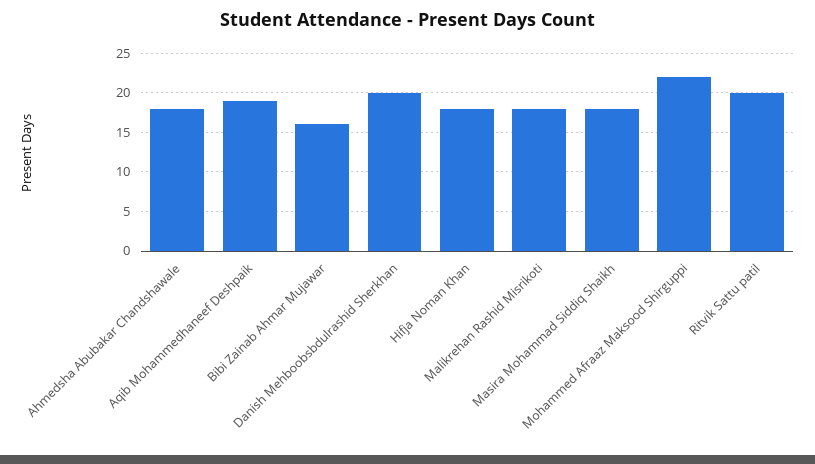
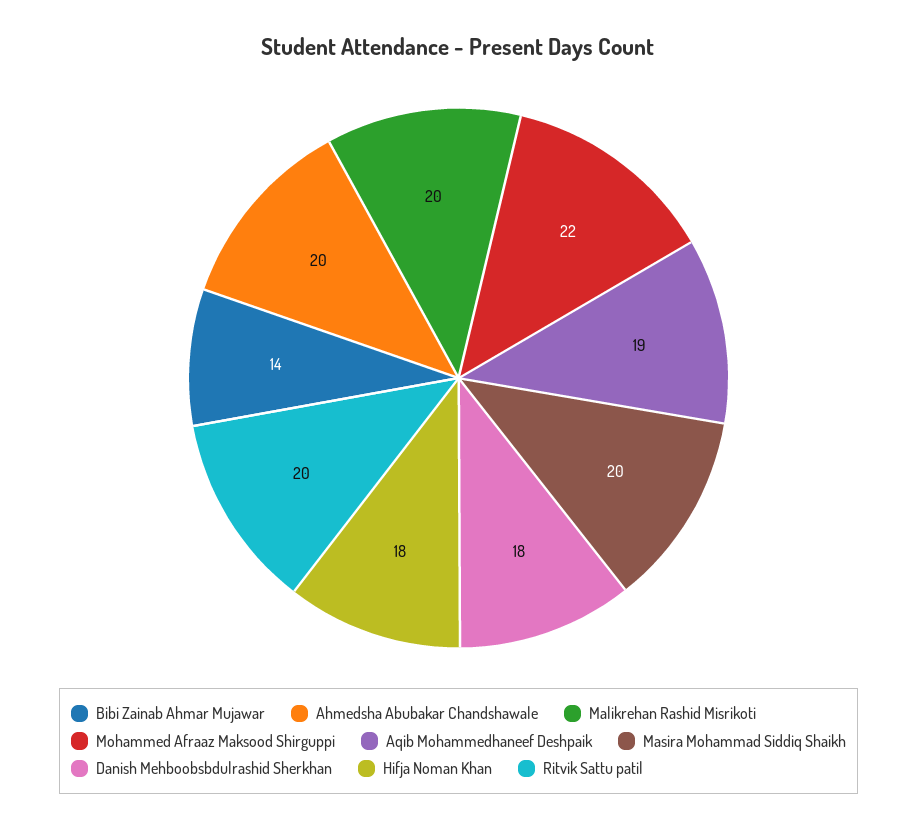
  {
-   "Ahmedsha Abubakar Chandshawale": 18,
+   "Ahmedsha Abubakar Chandshawale": 20,
    "Aqib Mohammedhaneef Deshpaik": 19,
-   "Bibi Zainab Ahmar Mujawar": 16,
+   "Bibi Zainab Ahmar Mujawar": 14,
-   "Danish Mehboobsbdulrashid Sherkhan": 20,
+   "Danish Mehboobsbdulrashid Sherkhan": 18,
    "Hifja Noman Khan": 18,
-   "Malikrehan Rashid Misrikoti": 18,
+   "Malikrehan Rashid Misrikoti": 20,
-   "Masira Mohammad Siddiq Shaikh": 18,
+   "Masira Mohammad Siddiq Shaikh": 20,
    "Mohammed Afraaz Maksood Shirguppi": 22,
    "Ritvik Sattu patil": 20
  }

